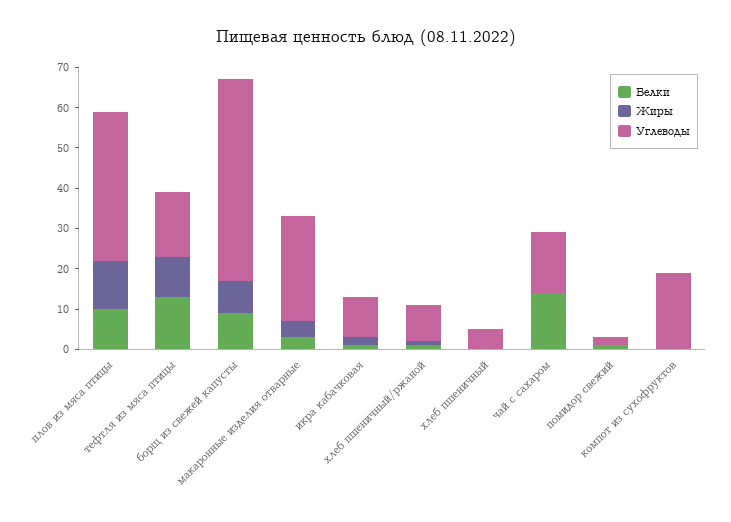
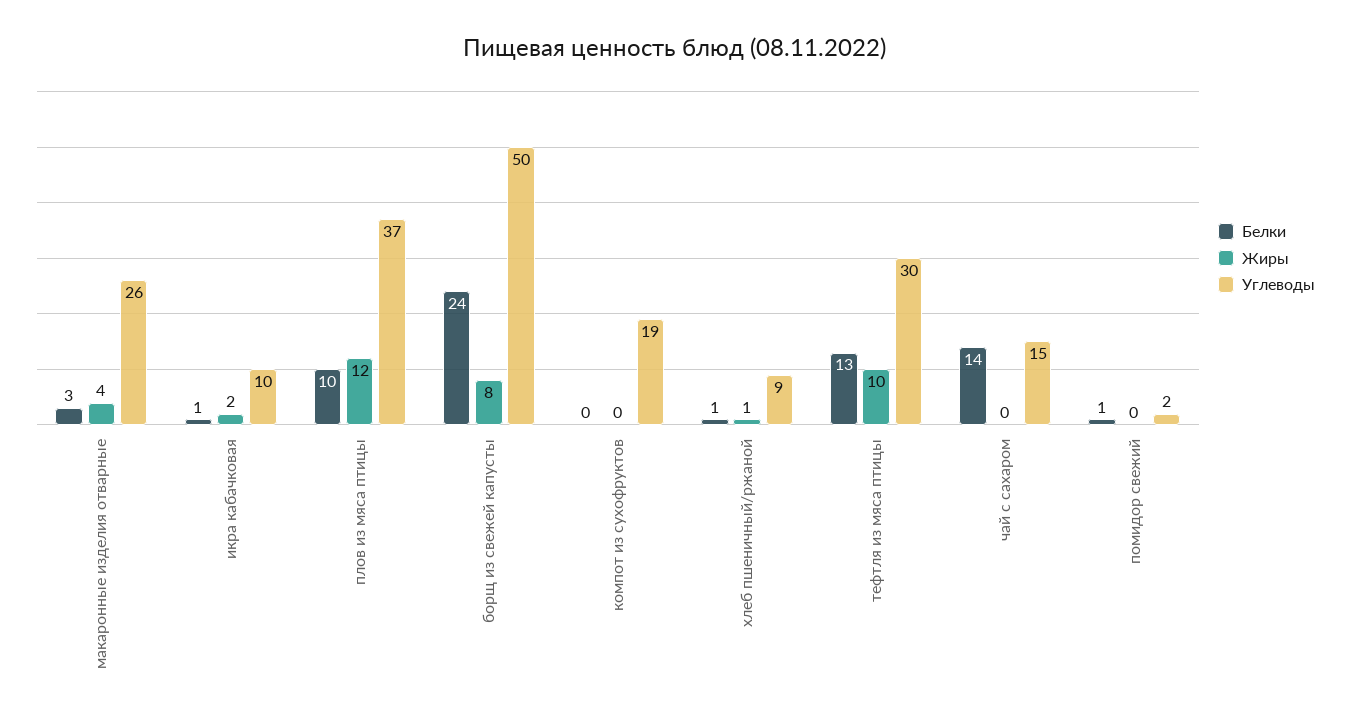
  {
    "Белки": {
      "плов из мяса птицы": 10,
      "тефтля из мяса птицы": 13,
-     "борщ из свежей капусты": 10,
+     "борщ из свежей капусты": 24,
      "макаронные изделия отварные": 3,
      "икра кабачковая": 1,
      "хлеб пшеничный/ржаной": 1,
-     "хлеб пшеничный": 0,
      "чай с сахаром": 14,
      "помидор свежий": 1,
      "компот из сухофруктов": 0
    },
    "Жиры": {
      "плов из мяса птицы": 12,
      "тефтля из мяса птицы": 10,
      "борщ из свежей капусты": 8,
      "макаронные изделия отварные": 4,
      "икра кабачковая": 2,
      "хлеб пшеничный/ржаной": 1,
-     "хлеб пшеничный": 0,
      "чай с сахаром": 0,
      "помидор свежий": 0,
      "компот из сухофруктов": 0
    },
    "Углеводы": {
      "плов из мяса птицы": 37,
-     "тефтля из мяса птицы": 15,
+     "тефтля из мяса птицы": 30,
      "борщ из свежей капусты": 50,
      "макаронные изделия отварные": 26,
      "икра кабачковая": 10,
      "хлеб пшеничный/ржаной": 9,
-     "хлеб пшеничный": 5,
      "чай с сахаром": 15,
      "помидор свежий": 2,
      "компот из сухофруктов": 19
    }
  }

